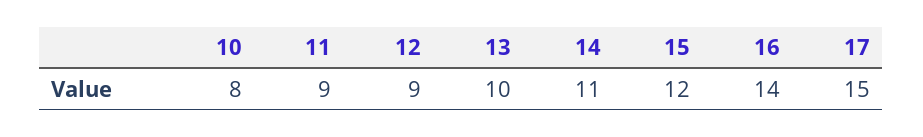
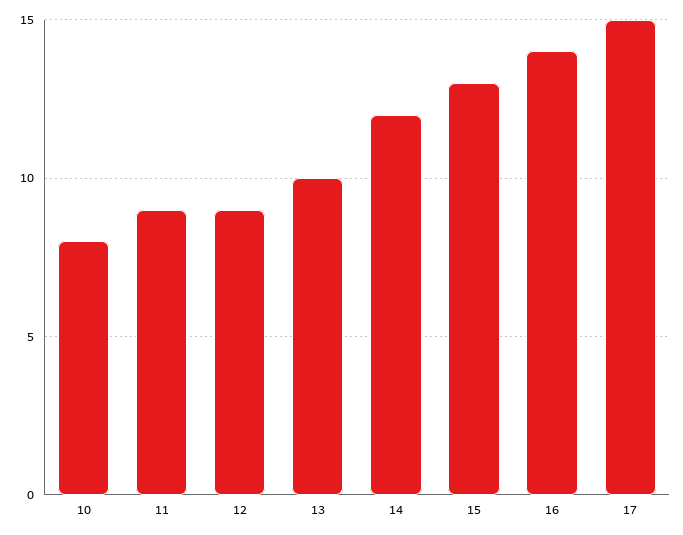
  {
    "10": 8,
    "11": 9,
    "12": 9,
    "13": 10,
-   "14": 11,
+   "14": 12,
-   "15": 12,
+   "15": 13,
    "16": 14,
    "17": 15
  }

